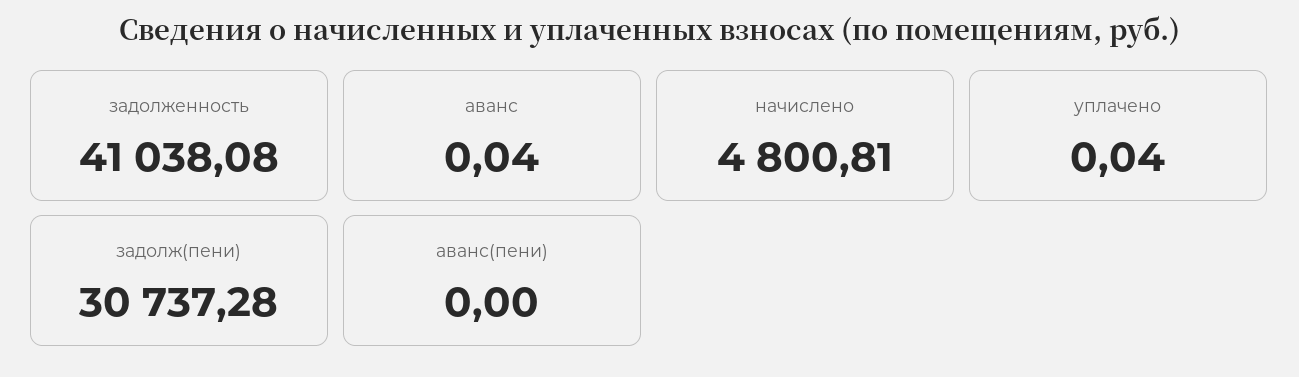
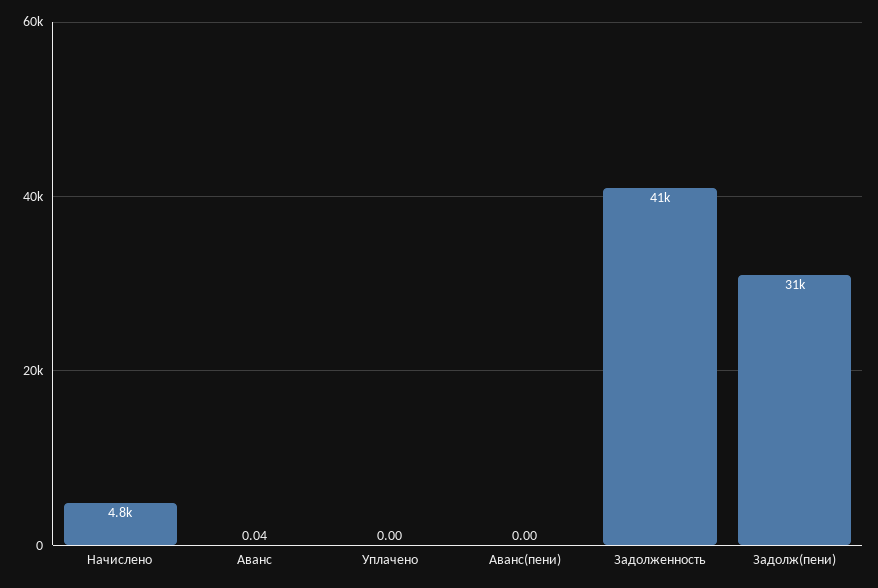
  {
    "задолженность": 41038.08,
    "аванс": 0.04,
    "начислено": 4800.81,
-   "уплачено": 0.04,
+   "уплачено": 0,
    "задолж(пени)": 30737.28,
    "аванс(пени)": 0
  }

